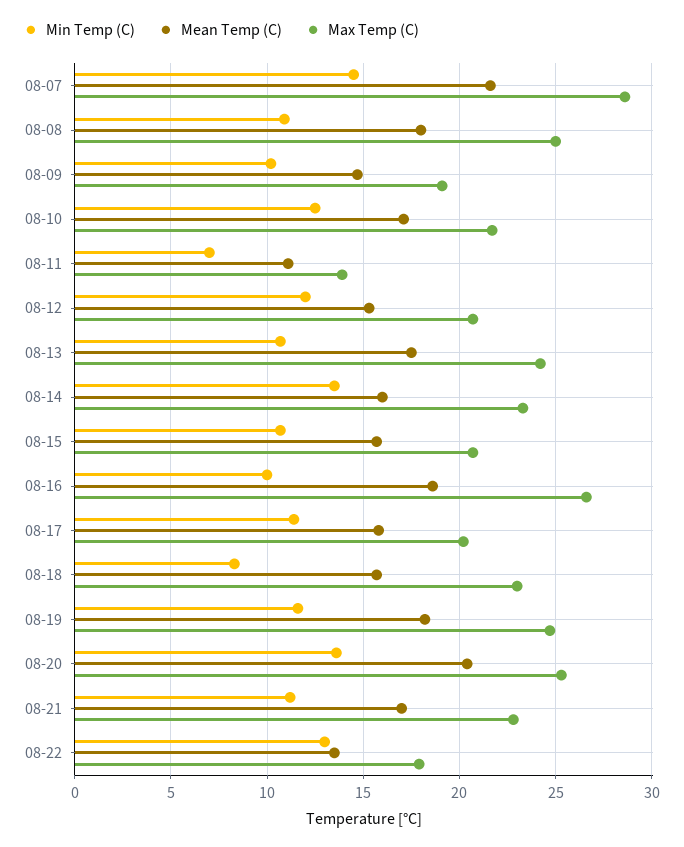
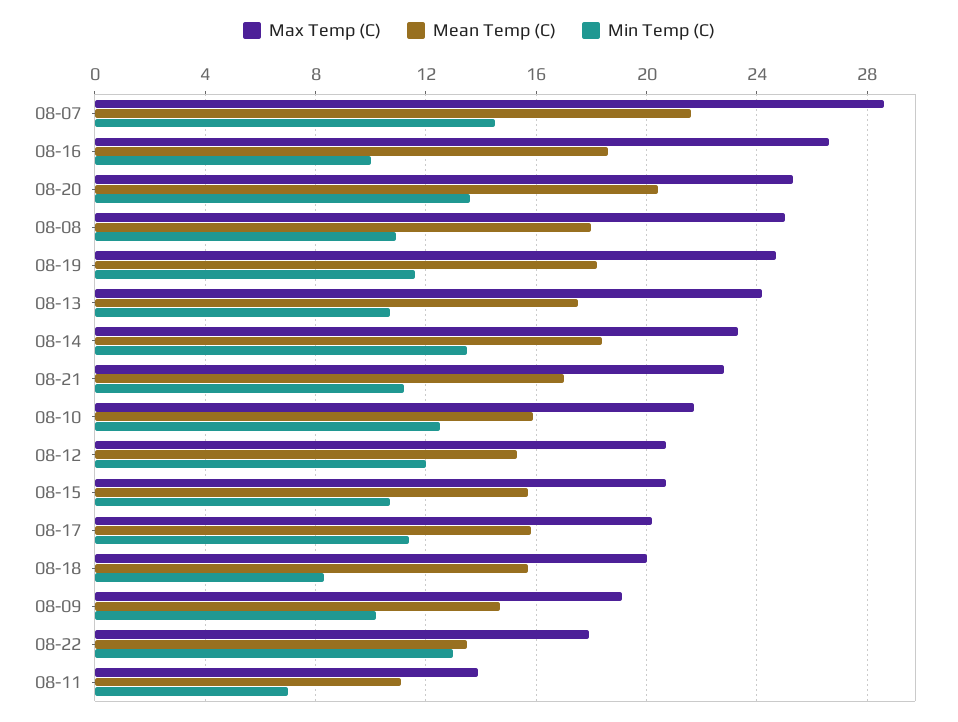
  {
    "Min Temp (C)": {
      "08-07": 14.5,
      "08-08": 11,
      "08-09": 10,
      "08-10": 12.5,
      "08-11": 7,
      "08-12": 12,
      "08-13": 10.5,
      "08-14": 13.5,
      "08-15": 10.5,
      "08-16": 10,
      "08-17": 11.5,
      "08-18": 8.5,
      "08-19": 11.5,
      "08-20": 13.5,
      "08-21": 11,
      "08-22": 13
    },
    "Mean Temp (C)": {
      "08-07": 21.5,
      "08-08": 18,
      "08-09": 14.5,
-     "08-10": 17,
+     "08-10": 16,
      "08-11": 11,
      "08-12": 15.5,
      "08-13": 17.5,
-     "08-14": 16,
+     "08-14": 18.5,
      "08-15": 15.5,
      "08-16": 18.5,
      "08-17": 16,
      "08-18": 15.5,
      "08-19": 18,
      "08-20": 20.5,
      "08-21": 17,
      "08-22": 13.5
    },
    "Max Temp (C)": {
      "08-07": 28.5,
      "08-08": 25,
      "08-09": 19,
      "08-10": 21.5,
      "08-11": 14,
      "08-12": 20.5,
      "08-13": 24,
      "08-14": 23.5,
      "08-15": 20.5,
      "08-16": 26.5,
      "08-17": 20,
-     "08-18": 23,
+     "08-18": 20,
      "08-19": 24.5,
      "08-20": 25.5,
      "08-21": 23,
      "08-22": 18
    }
  }

